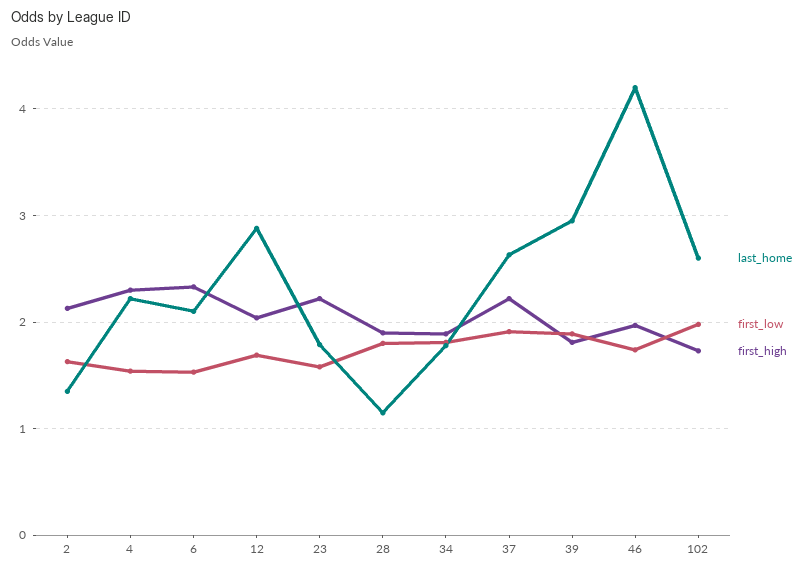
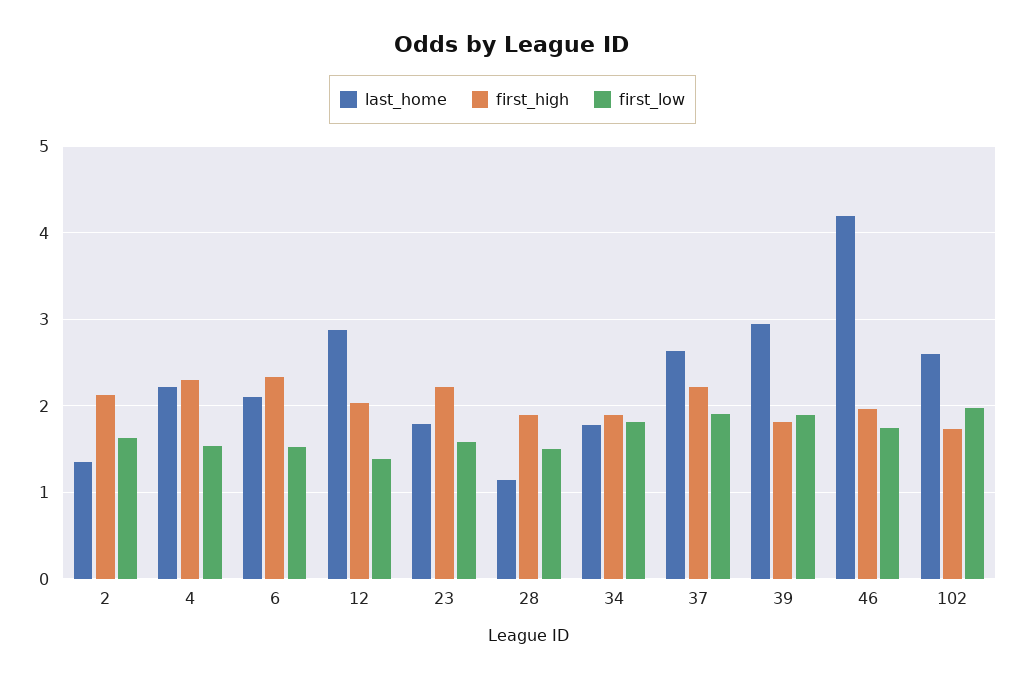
  {
    "last_home": {
      "2": 1.4,
      "4": 2.2,
      "6": 2.1,
      "12": 2.9,
      "23": 1.8,
      "28": 1.2,
      "34": 1.8,
      "37": 2.6,
      "39": 3,
      "46": 4.2,
      "102": 2.6
    },
    "first_low": {
      "2": 1.6,
      "4": 1.5,
      "6": 1.5,
-     "12": 1.7,
+     "12": 1.4,
      "23": 1.6,
-     "28": 1.8,
+     "28": 1.5,
      "34": 1.8,
      "37": 1.9,
      "39": 1.9,
      "46": 1.7,
      "102": 2
    },
    "first_high": {
      "2": 2.1,
      "4": 2.3,
      "6": 2.3,
      "12": 2,
      "23": 2.2,
      "28": 1.9,
      "34": 1.9,
      "37": 2.2,
      "39": 1.8,
      "46": 2,
      "102": 1.7
    }
  }

